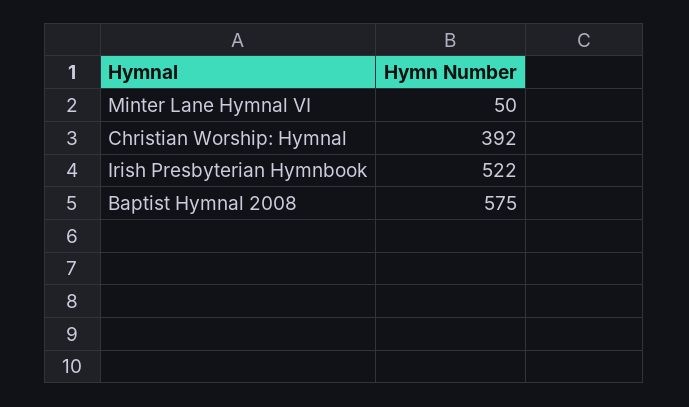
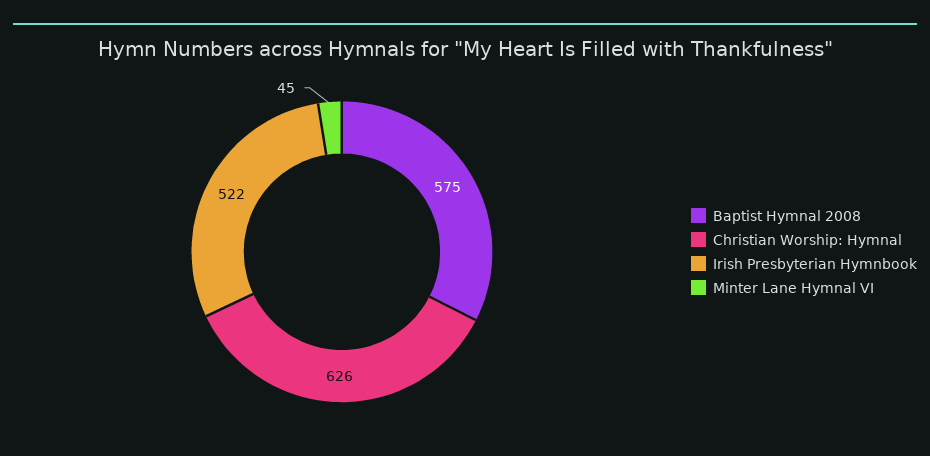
  {
-   "Minter Lane Hymnal VI": 50,
+   "Minter Lane Hymnal VI": 45,
-   "Christian Worship: Hymnal": 392,
+   "Christian Worship: Hymnal": 626,
    "Irish Presbyterian Hymnbook": 522,
    "Baptist Hymnal 2008": 575
  }

